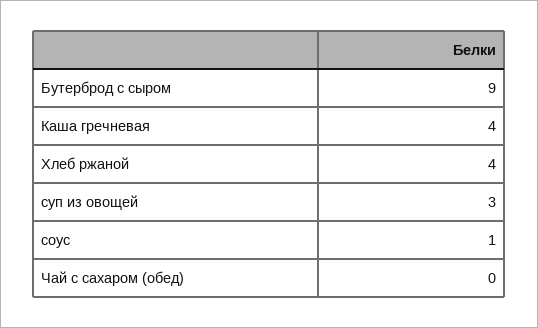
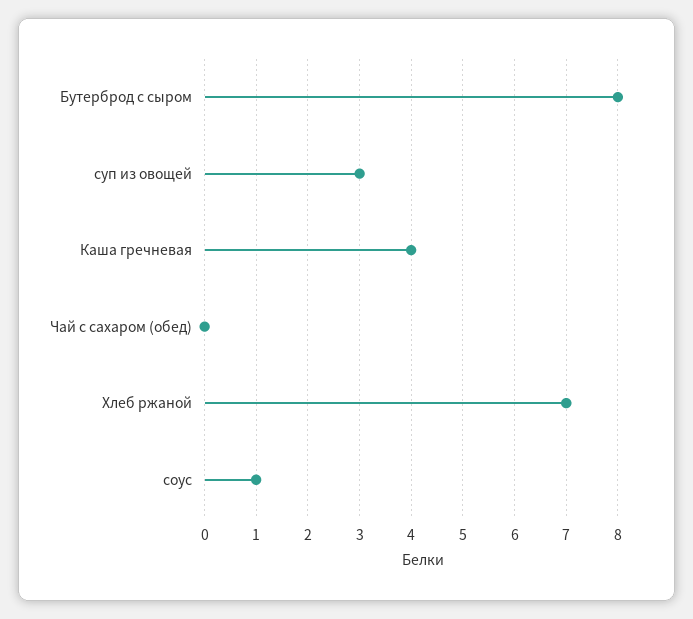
  {
-   "Бутерброд с сыром": 9,
+   "Бутерброд с сыром": 8,
    "Каша гречневая": 4,
-   "Хлеб ржаной": 4,
+   "Хлеб ржаной": 7,
    "суп из овощей": 3,
    "соус": 1,
    "Чай с сахаром (обед)": 0
  }

